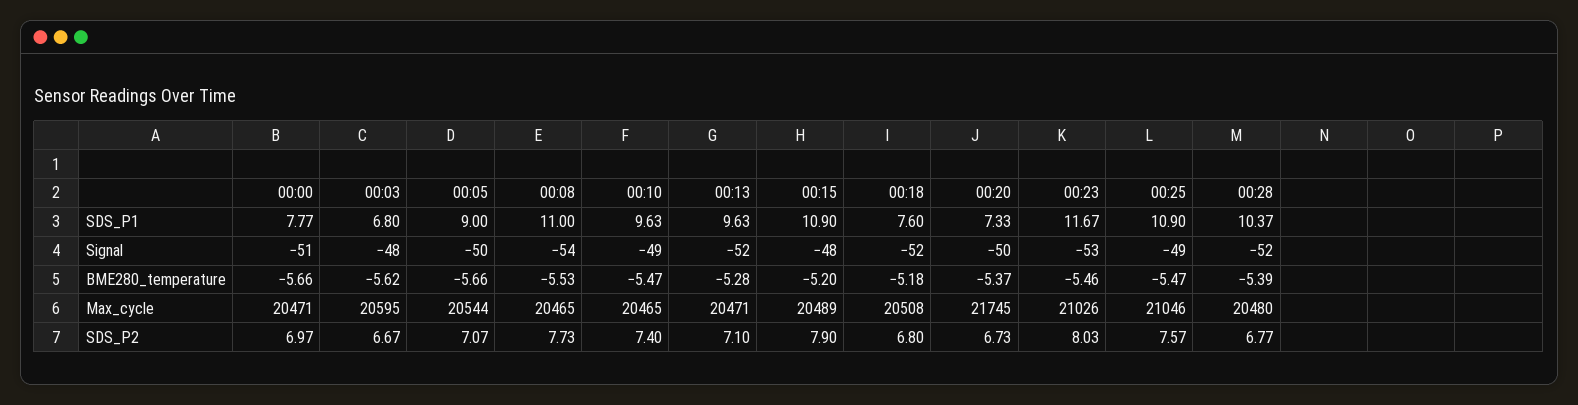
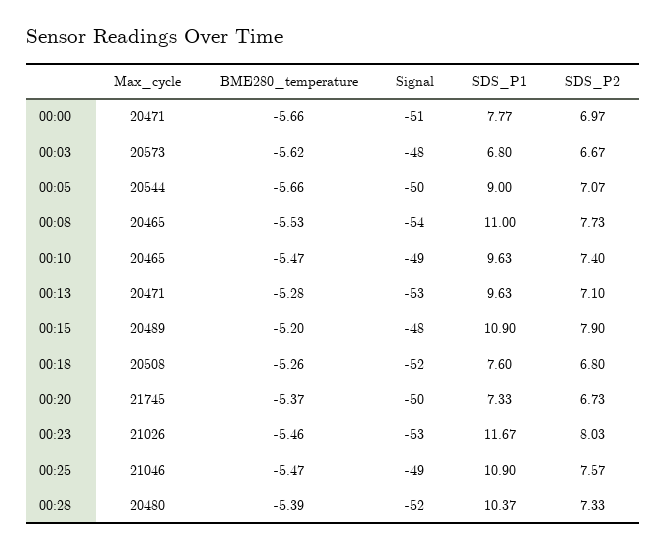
  {
    "00:00": {
      "SDS_P1": 7.77,
      "Signal": -51,
      "BME280_temperature": -5.66,
      "Max_cycle": 20471,
      "SDS_P2": 6.97
    },
    "00:03": {
      "SDS_P1": 6.8,
      "Signal": -48,
      "BME280_temperature": -5.62,
-     "Max_cycle": 20595,
+     "Max_cycle": 20573,
      "SDS_P2": 6.67
    },
    "00:05": {
      "SDS_P1": 9,
      "Signal": -50,
      "BME280_temperature": -5.66,
      "Max_cycle": 20544,
      "SDS_P2": 7.07
    },
    "00:08": {
      "SDS_P1": 11,
      "Signal": -54,
      "BME280_temperature": -5.53,
      "Max_cycle": 20465,
      "SDS_P2": 7.73
    },
    "00:10": {
      "SDS_P1": 9.63,
      "Signal": -49,
      "BME280_temperature": -5.47,
      "Max_cycle": 20465,
      "SDS_P2": 7.4
    },
    "00:13": {
      "SDS_P1": 9.63,
-     "Signal": -52,
+     "Signal": -53,
      "BME280_temperature": -5.28,
      "Max_cycle": 20471,
      "SDS_P2": 7.1
    },
    "00:15": {
      "SDS_P1": 10.9,
      "Signal": -48,
      "BME280_temperature": -5.2,
      "Max_cycle": 20489,
      "SDS_P2": 7.9
    },
    "00:18": {
      "SDS_P1": 7.6,
      "Signal": -52,
-     "BME280_temperature": -5.18,
+     "BME280_temperature": -5.26,
      "Max_cycle": 20508,
      "SDS_P2": 6.8
    },
    "00:20": {
      "SDS_P1": 7.33,
      "Signal": -50,
      "BME280_temperature": -5.37,
      "Max_cycle": 21745,
      "SDS_P2": 6.73
    },
    "00:23": {
      "SDS_P1": 11.67,
      "Signal": -53,
      "BME280_temperature": -5.46,
      "Max_cycle": 21026,
      "SDS_P2": 8.03
    },
    "00:25": {
      "SDS_P1": 10.9,
      "Signal": -49,
      "BME280_temperature": -5.47,
      "Max_cycle": 21046,
      "SDS_P2": 7.57
    },
    "00:28": {
      "SDS_P1": 10.37,
      "Signal": -52,
      "BME280_temperature": -5.39,
      "Max_cycle": 20480,
-     "SDS_P2": 6.77
+     "SDS_P2": 7.33
    }
  }

